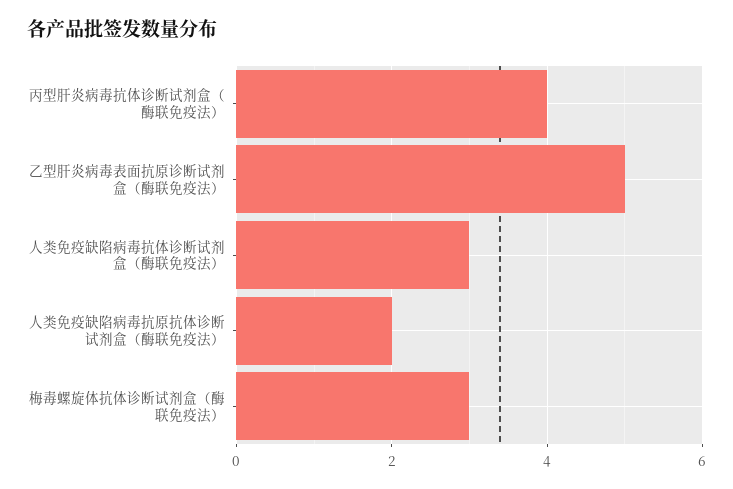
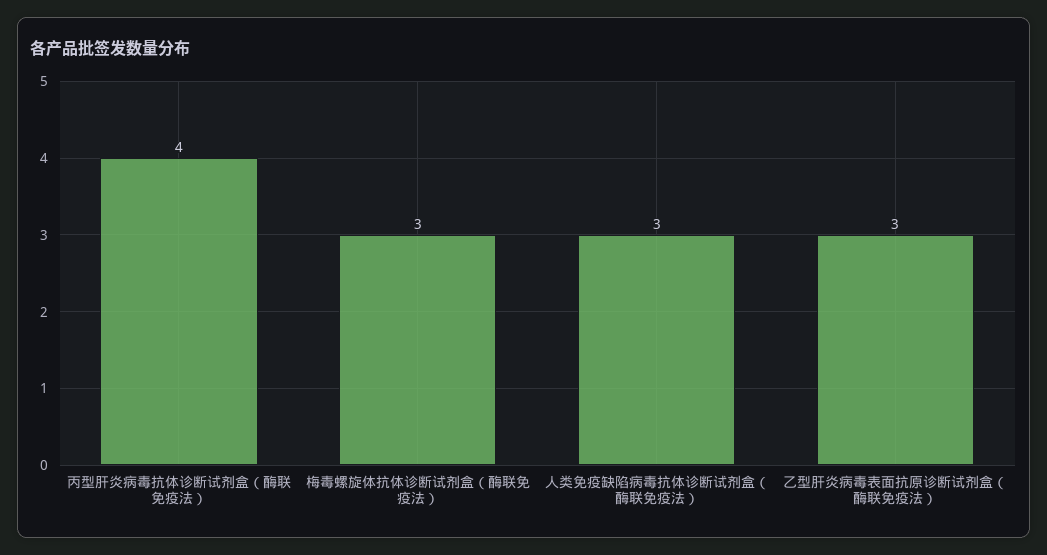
  {
    "丙型肝炎病毒抗体诊断试剂盒（酶联免疫法）": 4,
-   "乙型肝炎病毒表面抗原诊断试剂盒（酶联免疫法）": 5,
+   "乙型肝炎病毒表面抗原诊断试剂盒（酶联免疫法）": 3,
    "人类免疫缺陷病毒抗体诊断试剂盒（酶联免疫法）": 3,
-   "人类免疫缺陷病毒抗原抗体诊断试剂盒（酶联免疫法）": 2,
    "梅毒螺旋体抗体诊断试剂盒（酶联免疫法）": 3
  }

